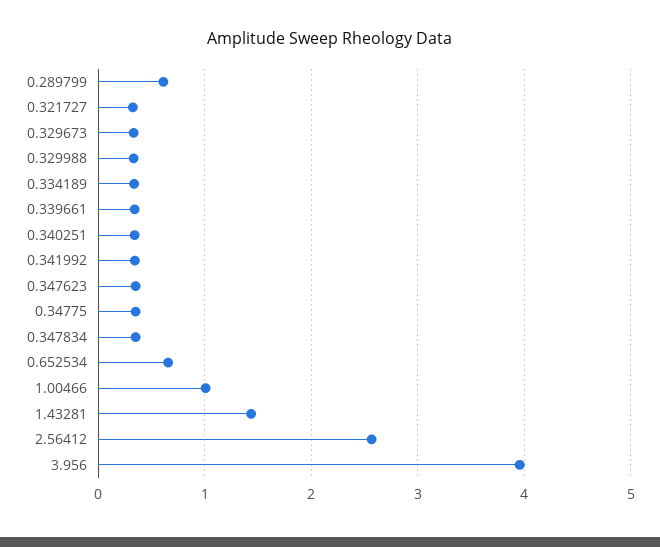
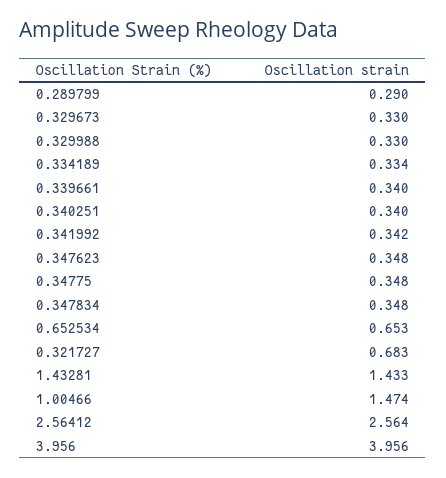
  {
-   "0.289799": 0.6,
+   "0.289799": 0.29,
-   "0.321727": 0.3,
+   "0.321727": 0.683,
    "0.329673": 0.33,
    "0.329988": 0.33,
    "0.334189": 0.334,
    "0.339661": 0.34,
    "0.340251": 0.34,
    "0.341992": 0.342,
    "0.347623": 0.348,
    "0.34775": 0.348,
    "0.347834": 0.348,
    "0.652534": 0.653,
-   "1.00466": 1,
+   "1.00466": 1.474,
    "1.43281": 1.433,
    "2.56412": 2.564,
    "3.956": 3.956
  }

